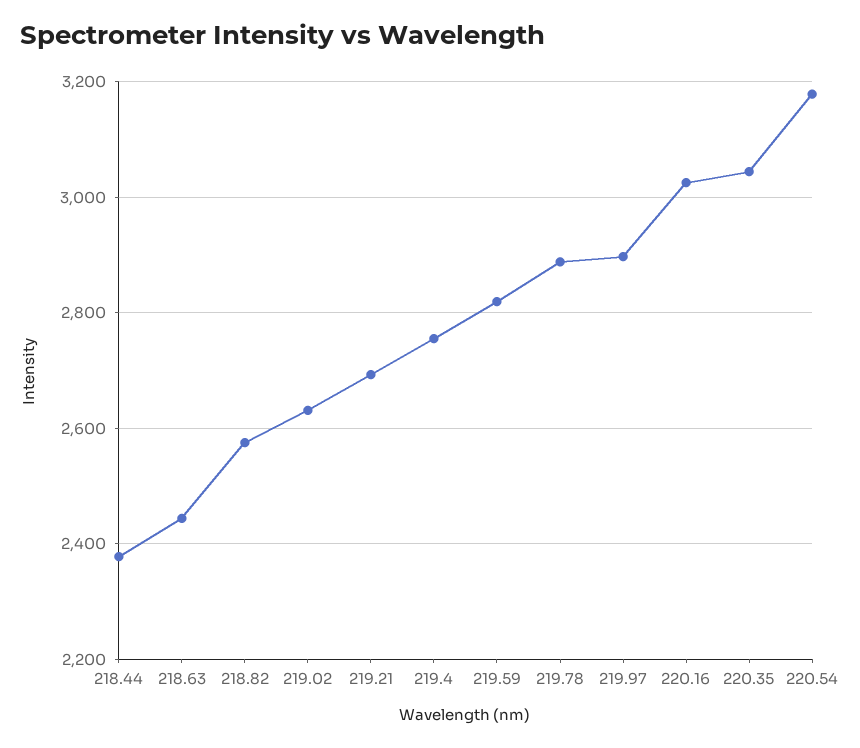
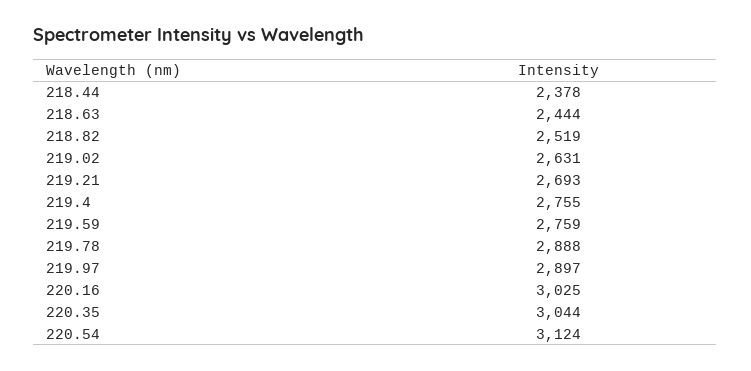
  {
    "218.44": 2378,
    "218.63": 2444,
-   "218.82": 2580,
+   "218.82": 2519,
    "219.02": 2631,
    "219.21": 2693,
    "219.4": 2755,
-   "219.59": 2820,
+   "219.59": 2759,
    "219.78": 2888,
    "219.97": 2897,
    "220.16": 3025,
    "220.35": 3044,
-   "220.54": 3180
+   "220.54": 3124
  }

